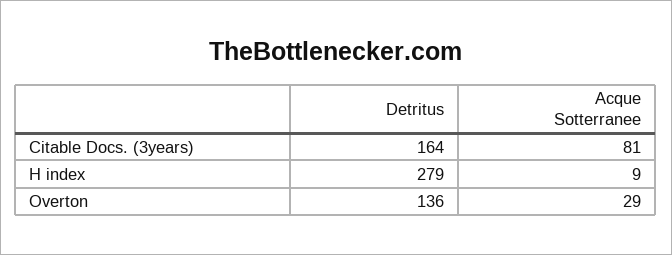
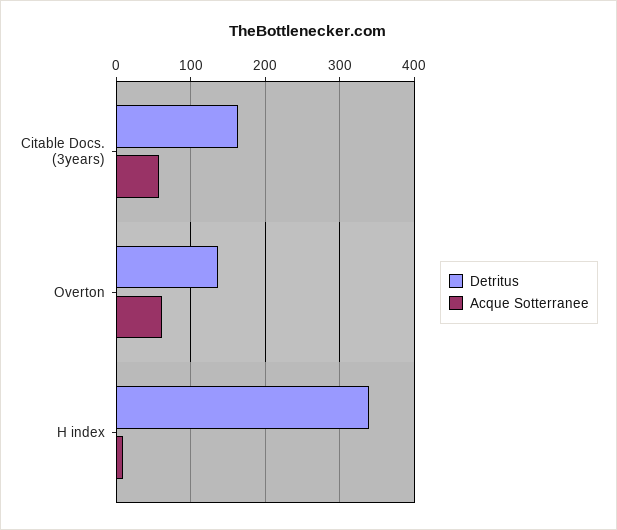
  {
    "Detritus": {
      "Citable Docs. (3years)": 164,
-     "H index": 279,
+     "H index": 340,
      "Overton": 136
    },
    "Acque Sotterranee": {
-     "Citable Docs. (3years)": 81,
+     "Citable Docs. (3years)": 60,
      "H index": 9,
-     "Overton": 29
+     "Overton": 60
    }
  }

